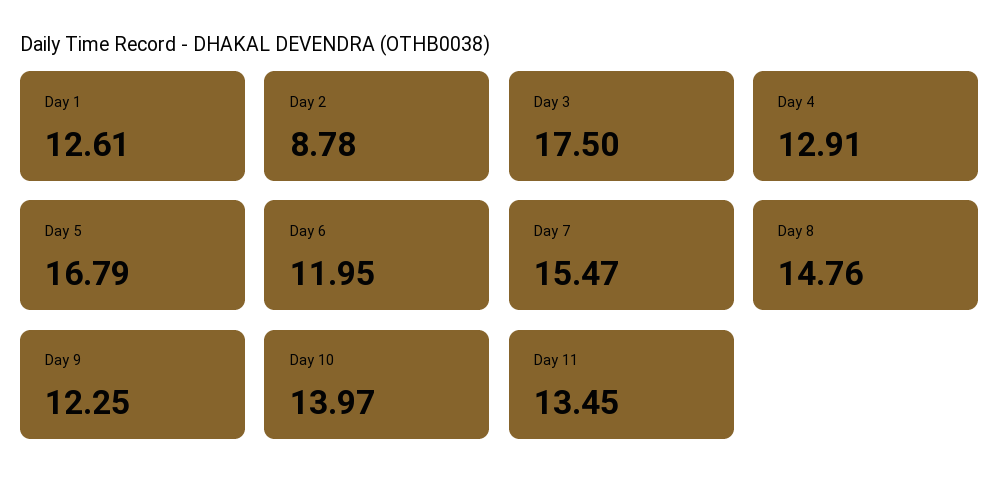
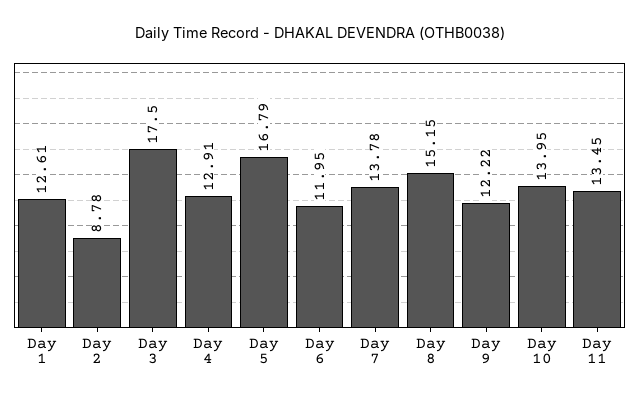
  {
    "Day 1": 12.61,
    "Day 2": 8.78,
    "Day 3": 17.5,
    "Day 4": 12.91,
    "Day 5": 16.79,
    "Day 6": 11.95,
-   "Day 7": 15.47,
+   "Day 7": 13.78,
-   "Day 8": 14.76,
+   "Day 8": 15.15,
-   "Day 9": 12.25,
+   "Day 9": 12.22,
-   "Day 10": 13.97,
+   "Day 10": 13.95,
    "Day 11": 13.45
  }

